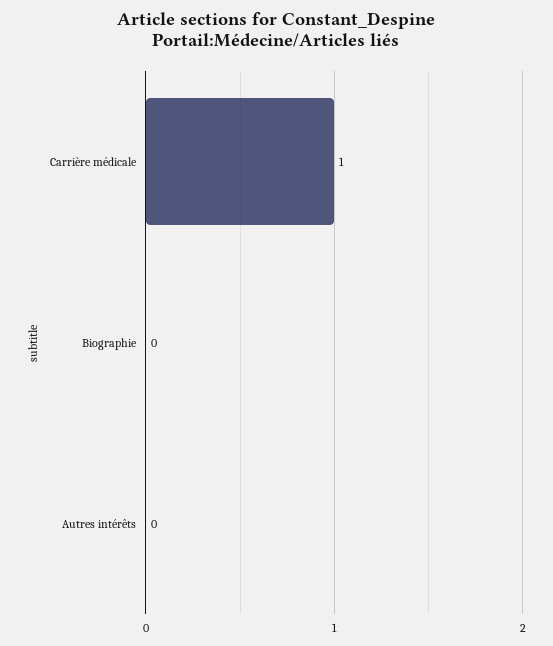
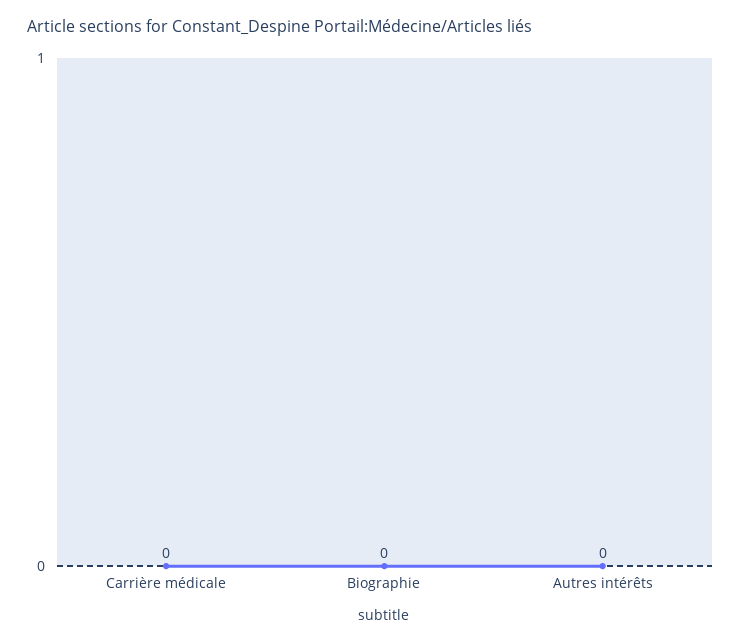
  {
-   "Carrière médicale": 1,
+   "Carrière médicale": 0,
    "Biographie": 0,
    "Autres intérêts": 0
  }

